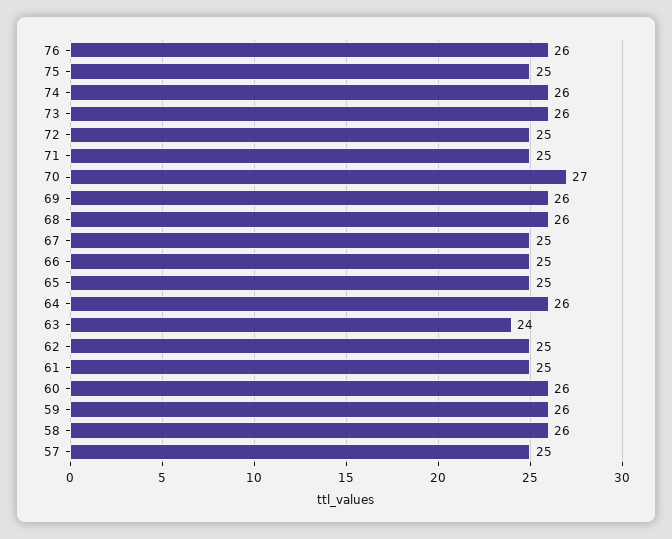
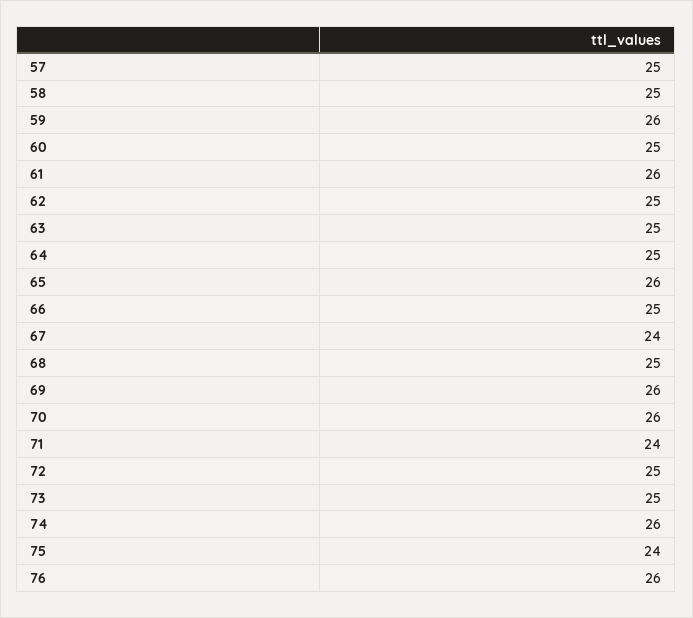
  {
    "76": 26,
-   "75": 25,
+   "75": 24,
    "74": 26,
-   "73": 26,
+   "73": 25,
    "72": 25,
-   "71": 25,
+   "71": 24,
-   "70": 27,
+   "70": 26,
    "69": 26,
-   "68": 26,
+   "68": 25,
-   "67": 25,
+   "67": 24,
    "66": 25,
-   "65": 25,
+   "65": 26,
-   "64": 26,
+   "64": 25,
-   "63": 24,
+   "63": 25,
    "62": 25,
-   "61": 25,
+   "61": 26,
-   "60": 26,
+   "60": 25,
    "59": 26,
-   "58": 26,
+   "58": 25,
    "57": 25
  }

